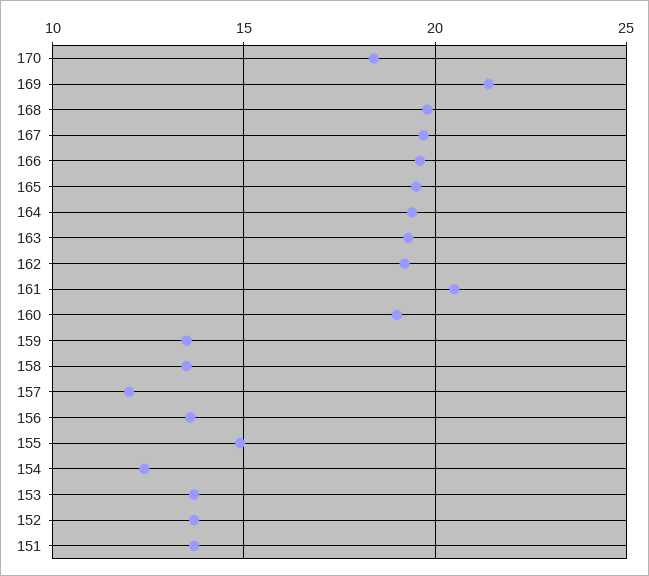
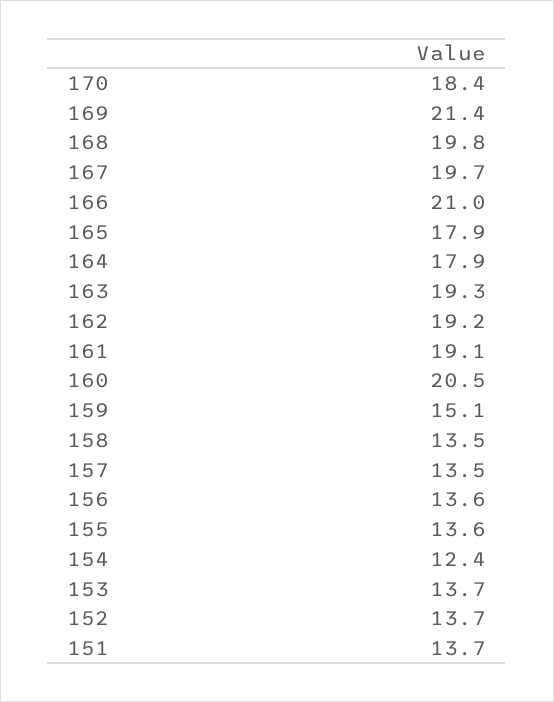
  {
    "170": 18.4,
    "169": 21.4,
    "168": 19.8,
    "167": 19.7,
-   "166": 19.5,
+   "166": 21,
-   "165": 19.5,
+   "165": 17.9,
-   "164": 19.5,
+   "164": 17.9,
    "163": 19.3,
    "162": 19.2,
-   "161": 20.5,
+   "161": 19.1,
-   "160": 19,
+   "160": 20.5,
-   "159": 13.5,
+   "159": 15.1,
    "158": 13.5,
-   "157": 12,
+   "157": 13.5,
    "156": 13.6,
-   "155": 15,
+   "155": 13.6,
    "154": 12.4,
    "153": 13.7,
    "152": 13.7,
    "151": 13.7
  }

